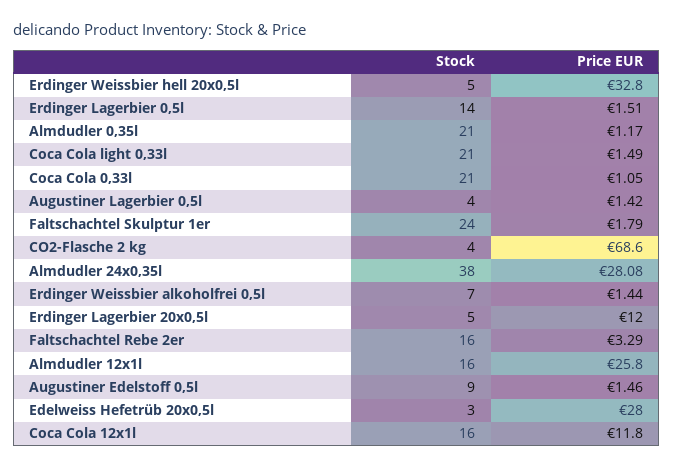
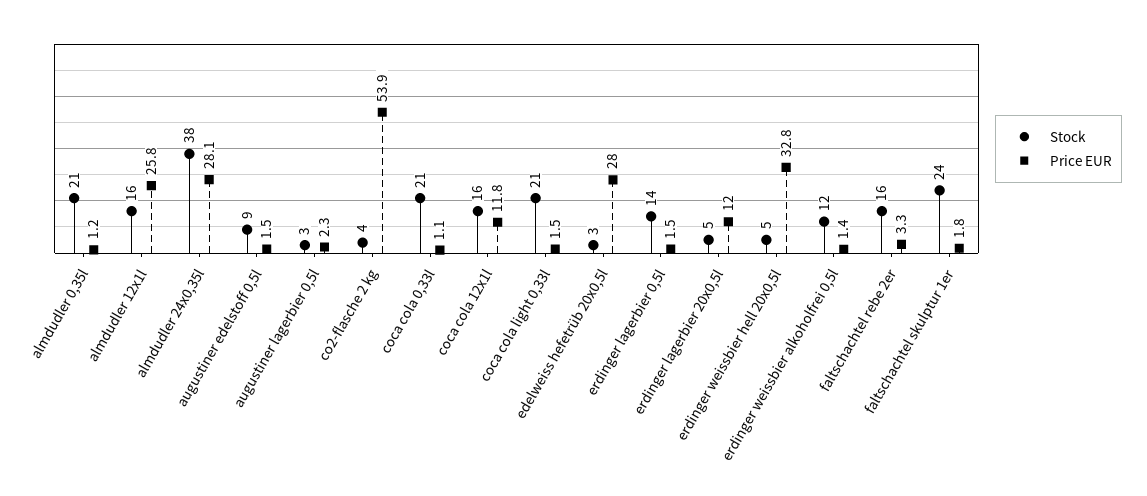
  {
    "Stock": {
      "Erdinger Weissbier hell 20x0,5l": 5,
      "Erdinger Lagerbier 0,5l": 14,
      "Almdudler 0,35l": 21,
      "Coca Cola light 0,33l": 21,
      "Coca Cola 0,33l": 21,
-     "Augustiner Lagerbier 0,5l": 4,
+     "Augustiner Lagerbier 0,5l": 3,
      "Faltschachtel Skulptur 1er": 24,
      "CO2-Flasche 2 kg": 4,
      "Almdudler 24x0,35l": 38,
-     "Erdinger Weissbier alkoholfrei 0,5l": 7,
+     "Erdinger Weissbier alkoholfrei 0,5l": 12,
      "Erdinger Lagerbier 20x0,5l": 5,
      "Faltschachtel Rebe 2er": 16,
      "Almdudler 12x1l": 16,
      "Augustiner Edelstoff 0,5l": 9,
      "Edelweiss Hefetrüb 20x0,5l": 3,
      "Coca Cola 12x1l": 16
    },
    "Price EUR": {
      "Erdinger Weissbier hell 20x0,5l": 32.8,
      "Erdinger Lagerbier 0,5l": 1.51,
      "Almdudler 0,35l": 1.17,
      "Coca Cola light 0,33l": 1.49,
      "Coca Cola 0,33l": 1.05,
-     "Augustiner Lagerbier 0,5l": 1.42,
+     "Augustiner Lagerbier 0,5l": 2.3,
      "Faltschachtel Skulptur 1er": 1.79,
-     "CO2-Flasche 2 kg": 68.6,
+     "CO2-Flasche 2 kg": 53.9,
      "Almdudler 24x0,35l": 28.08,
      "Erdinger Weissbier alkoholfrei 0,5l": 1.44,
      "Erdinger Lagerbier 20x0,5l": 12,
      "Faltschachtel Rebe 2er": 3.29,
      "Almdudler 12x1l": 25.8,
      "Augustiner Edelstoff 0,5l": 1.46,
      "Edelweiss Hefetrüb 20x0,5l": 28,
      "Coca Cola 12x1l": 11.8
    }
  }

